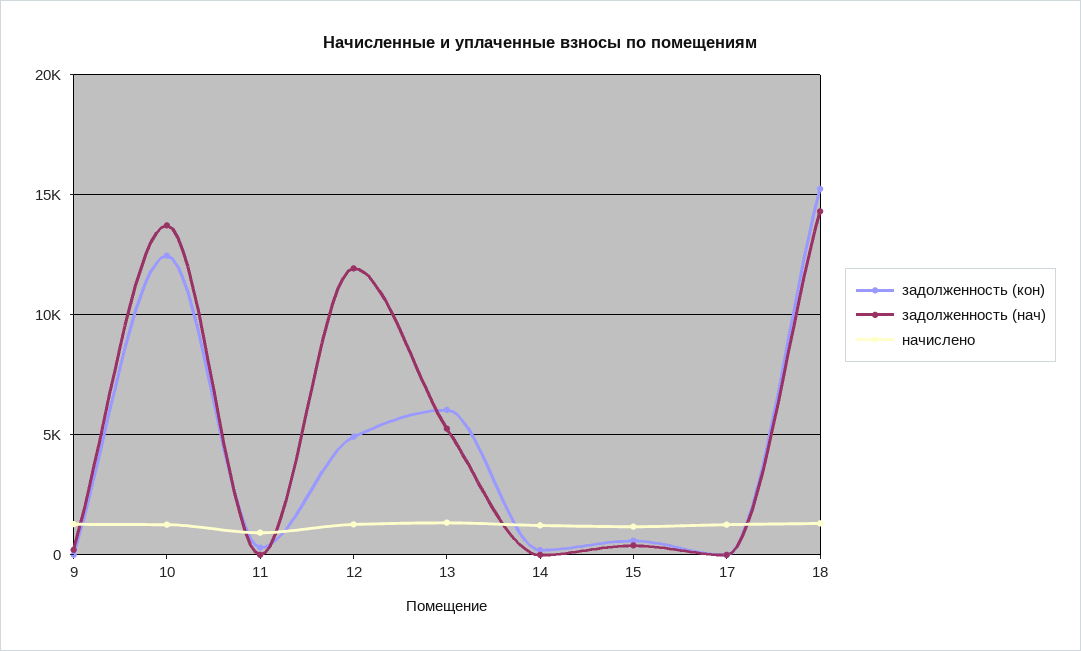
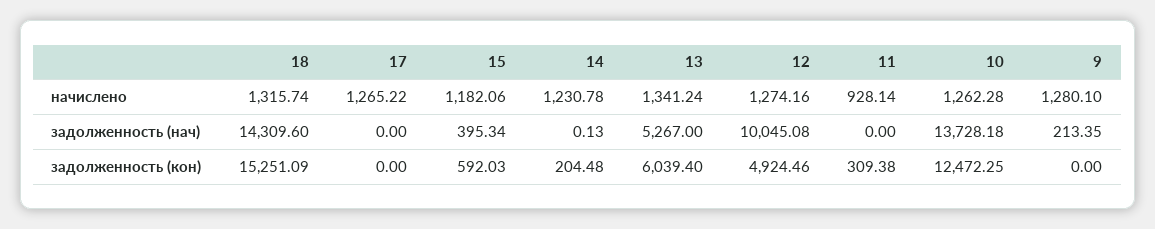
  {
    "задолженность (кон)": {
      "9": 0,
      "10": 12472.25,
      "11": 309.38,
      "12": 4924.46,
      "13": 6039.4,
      "14": 204.48,
      "15": 592.03,
      "17": 0,
      "18": 15251.09
    },
    "задолженность (нач)": {
      "9": 213.35,
      "10": 13728.18,
      "11": 0,
-     "12": 12000,
+     "12": 10045.08,
      "13": 5267,
      "14": 0.13,
      "15": 395.34,
      "17": 0,
      "18": 14309.6
    },
    "начислено": {
      "9": 1280.1,
      "10": 1262.28,
      "11": 928.14,
      "12": 1274.16,
      "13": 1341.24,
      "14": 1230.78,
      "15": 1182.06,
      "17": 1265.22,
      "18": 1315.74
    }
  }

